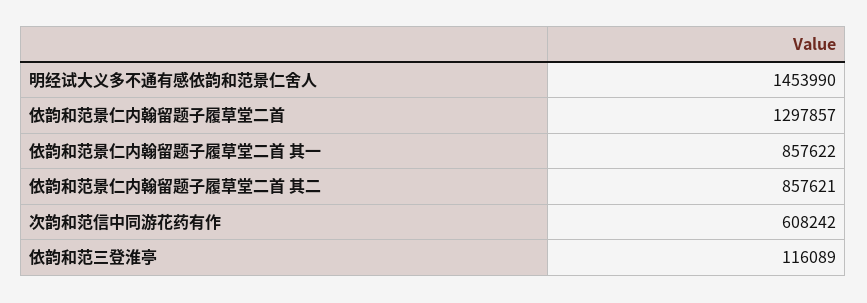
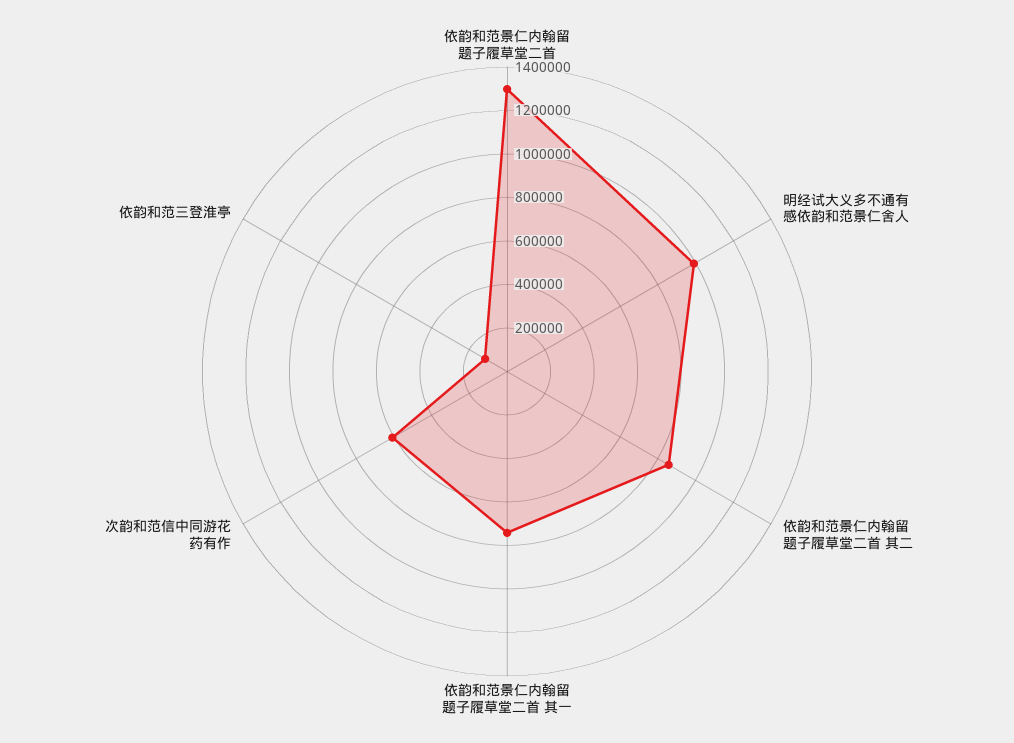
  {
-   "明经试大义多不通有感依韵和范景仁舍人": 1453990,
+   "明经试大义多不通有感依韵和范景仁舍人": 1000000,
    "依韵和范景仁内翰留题子履草堂二首": 1297857,
-   "依韵和范景仁内翰留题子履草堂二首 其一": 857622,
+   "依韵和范景仁内翰留题子履草堂二首 其一": 750000,
    "依韵和范景仁内翰留题子履草堂二首 其二": 857621,
    "次韵和范信中同游花药有作": 608242,
    "依韵和范三登淮亭": 116089
  }

